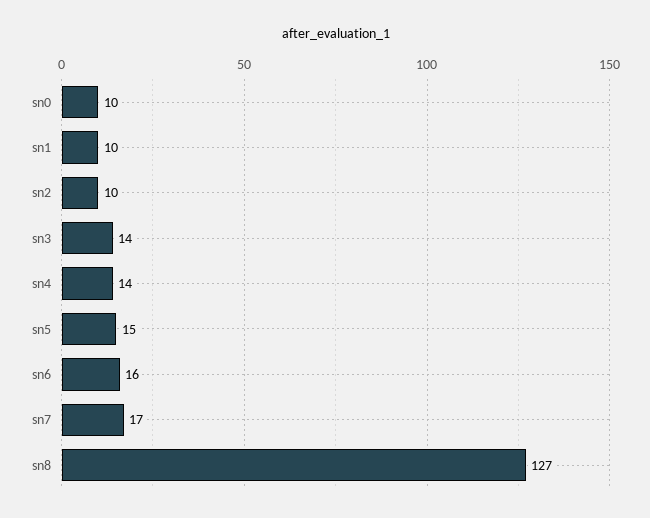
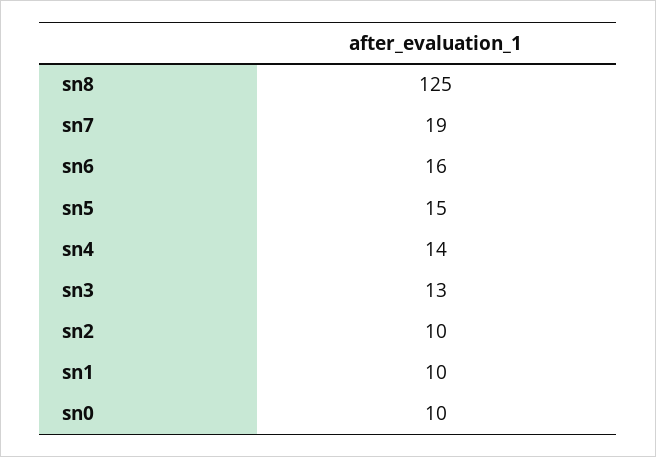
  {
    "sn0": 10,
    "sn1": 10,
    "sn2": 10,
-   "sn3": 14,
+   "sn3": 13,
    "sn4": 14,
    "sn5": 15,
    "sn6": 16,
-   "sn7": 17,
+   "sn7": 19,
-   "sn8": 127
+   "sn8": 125
  }

